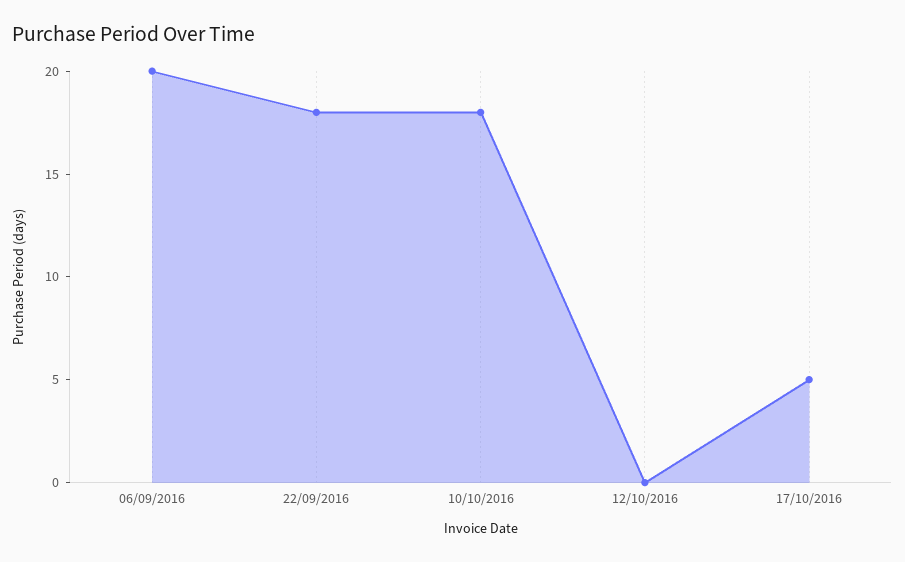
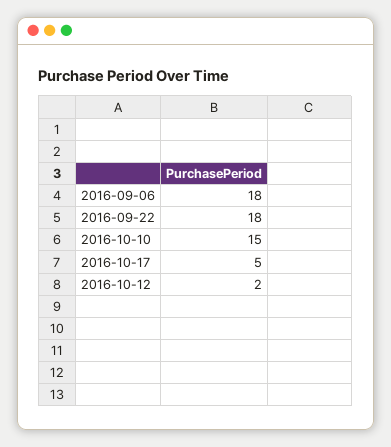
  {
-   "06/09/2016": 20,
+   "06/09/2016": 18,
    "22/09/2016": 18,
-   "10/10/2016": 18,
+   "10/10/2016": 15,
-   "12/10/2016": 0,
+   "12/10/2016": 2,
    "17/10/2016": 5
  }

